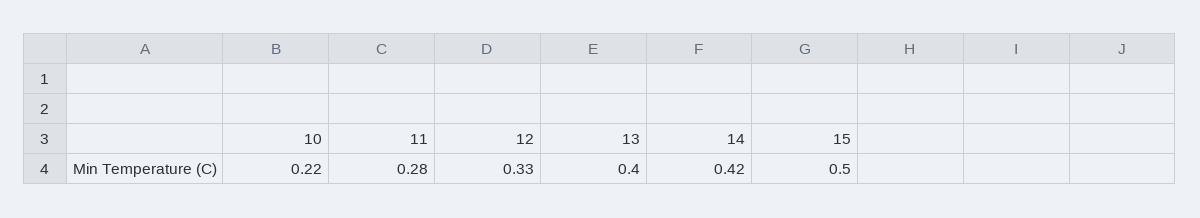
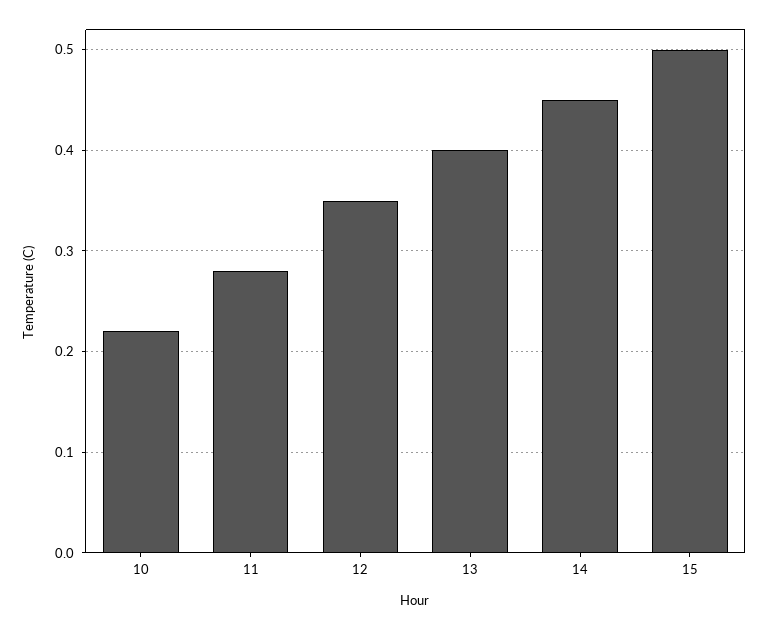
  {
    "10": 0.22,
    "11": 0.28,
-   "12": 0.33,
+   "12": 0.35,
    "13": 0.4,
-   "14": 0.42,
+   "14": 0.45,
    "15": 0.5
  }

